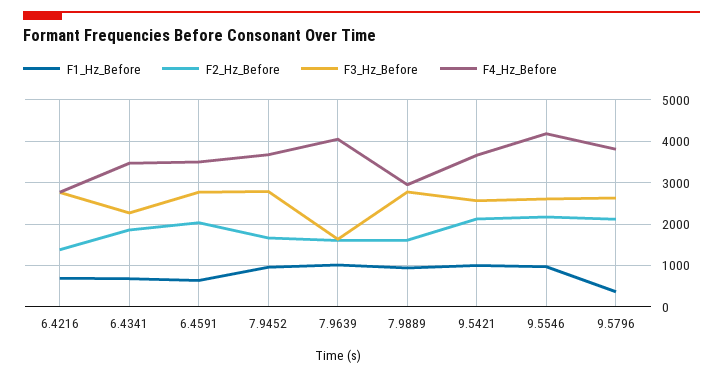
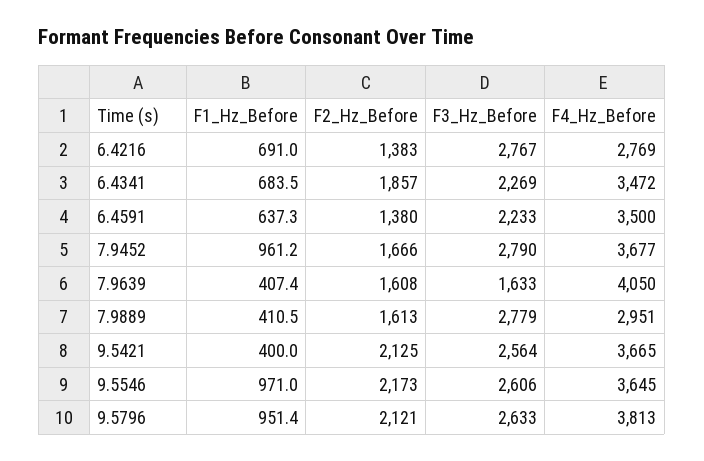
  {
    "F1_Hz_Before": {
      "6.4216": 691,
      "6.4341": 683.5,
      "6.4591": 637.3,
      "7.9452": 961.2,
-     "7.9639": 1000,
+     "7.9639": 407.4,
-     "7.9889": 1000,
+     "7.9889": 410.5,
-     "9.5421": 1000,
+     "9.5421": 400,
      "9.5546": 971,
-     "9.5796": 400
+     "9.5796": 951.4
    },
    "F2_Hz_Before": {
      "6.4216": 1383,
      "6.4341": 1857,
-     "6.4591": 2000,
+     "6.4591": 1380,
      "7.9452": 1666,
      "7.9639": 1608,
      "7.9889": 1613,
      "9.5421": 2125,
      "9.5546": 2173,
      "9.5796": 2121
    },
    "F3_Hz_Before": {
      "6.4216": 2767,
      "6.4341": 2269,
-     "6.4591": 2800,
+     "6.4591": 2233,
      "7.9452": 2790,
      "7.9639": 1633,
      "7.9889": 2779,
      "9.5421": 2564,
      "9.5546": 2606,
      "9.5796": 2633
    },
    "F4_Hz_Before": {
      "6.4216": 2769,
      "6.4341": 3472,
      "6.4591": 3500,
      "7.9452": 3677,
      "7.9639": 4050,
      "7.9889": 2951,
      "9.5421": 3665,
-     "9.5546": 4200,
+     "9.5546": 3645,
      "9.5796": 3813
    }
  }

